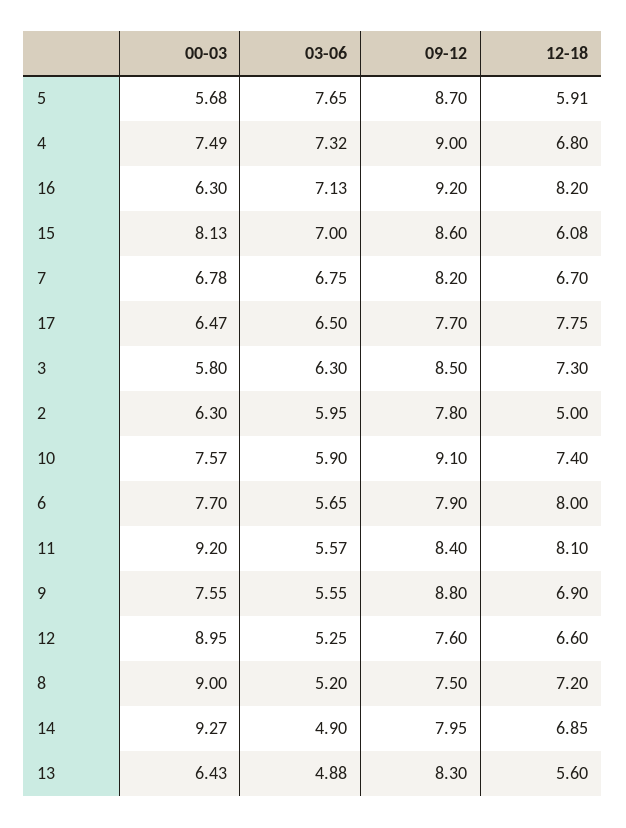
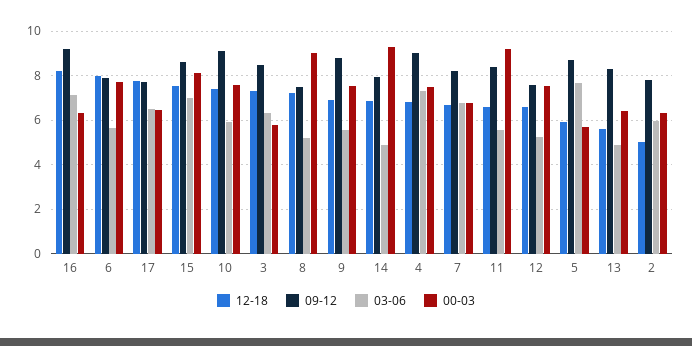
  {
    "00-03": {
      "5": 5.68,
      "4": 7.49,
      "16": 6.3,
      "15": 8.13,
      "7": 6.78,
      "17": 6.47,
      "3": 5.8,
      "2": 6.3,
      "10": 7.57,
      "6": 7.7,
      "11": 9.2,
      "9": 7.55,
-     "12": 8.95,
+     "12": 7.5,
      "8": 9,
      "14": 9.27,
      "13": 6.43
    },
    "03-06": {
      "5": 7.65,
      "4": 7.32,
      "16": 7.13,
      "15": 7,
      "7": 6.75,
      "17": 6.5,
      "3": 6.3,
      "2": 5.95,
      "10": 5.9,
      "6": 5.65,
      "11": 5.57,
      "9": 5.55,
      "12": 5.25,
      "8": 5.2,
      "14": 4.9,
      "13": 4.88
    },
    "09-12": {
      "5": 8.7,
      "4": 9,
      "16": 9.2,
      "15": 8.6,
      "7": 8.2,
      "17": 7.7,
      "3": 8.5,
      "2": 7.8,
      "10": 9.1,
      "6": 7.9,
      "11": 8.4,
      "9": 8.8,
      "12": 7.6,
      "8": 7.5,
      "14": 7.95,
      "13": 8.3
    },
    "12-18": {
      "5": 5.91,
      "4": 6.8,
      "16": 8.2,
-     "15": 6.08,
+     "15": 7.5,
      "7": 6.7,
      "17": 7.75,
      "3": 7.3,
      "2": 5,
      "10": 7.4,
      "6": 8,
-     "11": 8.1,
+     "11": 6.5,
      "9": 6.9,
      "12": 6.6,
      "8": 7.2,
      "14": 6.85,
      "13": 5.6
    }
  }

